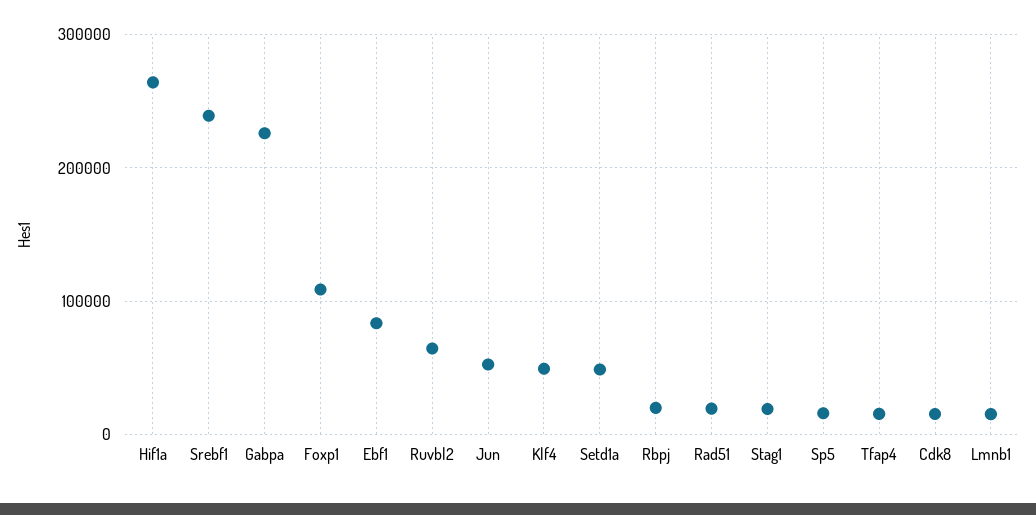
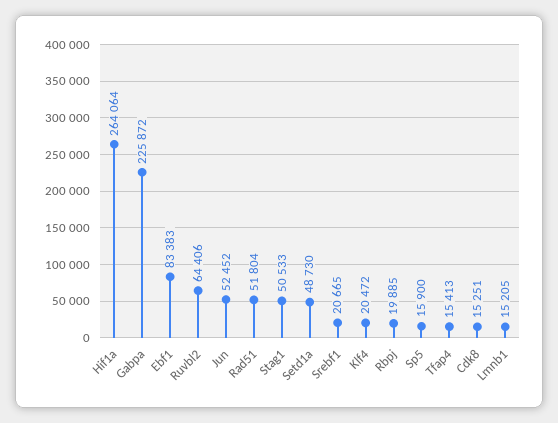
  {
    "Hif1a": 264064,
-   "Srebf1": 240000,
+   "Srebf1": 20665,
    "Gabpa": 225872,
-   "Foxp1": 110000,
    "Ebf1": 83383,
    "Ruvbl2": 64406,
    "Jun": 52452,
-   "Klf4": 50000,
+   "Klf4": 20472,
    "Setd1a": 48730,
    "Rbpj": 19885,
-   "Rad51": 20000,
+   "Rad51": 51804,
-   "Stag1": 20000,
+   "Stag1": 50533,
    "Sp5": 15900,
    "Tfap4": 15413,
    "Cdk8": 15251,
    "Lmnb1": 15205
  }

